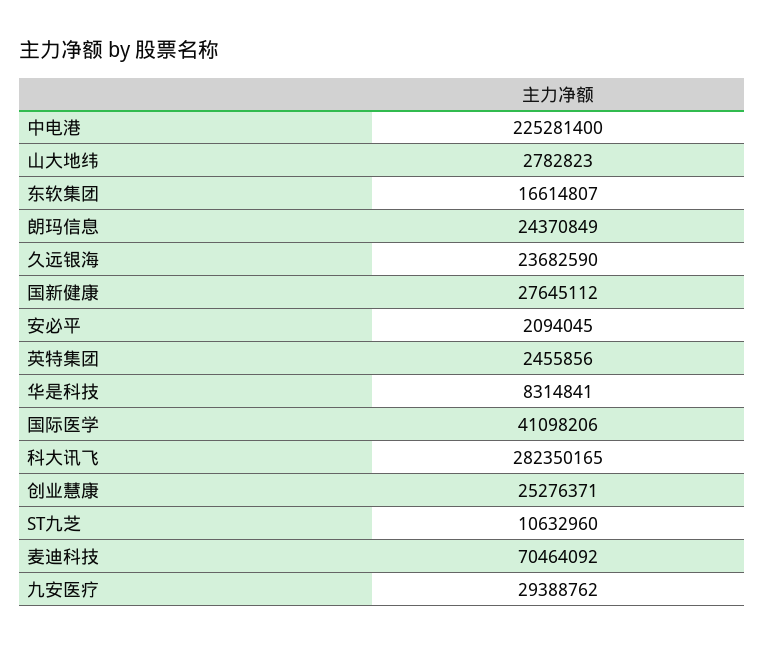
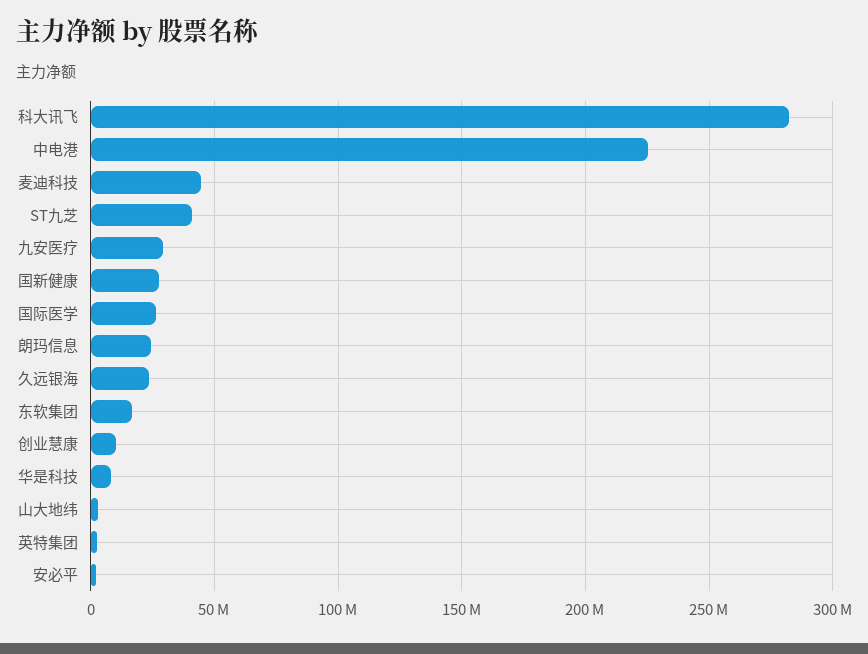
  {
    "中电港": 225281400,
    "山大地纬": 2782823,
    "东软集团": 16614807,
    "朗玛信息": 24370849,
    "久远银海": 23682590,
    "国新健康": 27645112,
    "安必平": 2094045,
    "英特集团": 2455856,
    "华是科技": 8314841,
-   "国际医学": 41098206,
+   "国际医学": 25000000,
    "科大讯飞": 282350165,
-   "创业慧康": 25276371,
+   "创业慧康": 10000000,
-   "ST九芝": 10632960,
+   "ST九芝": 40000000,
-   "麦迪科技": 70464092,
+   "麦迪科技": 45000000,
    "九安医疗": 29388762
  }

